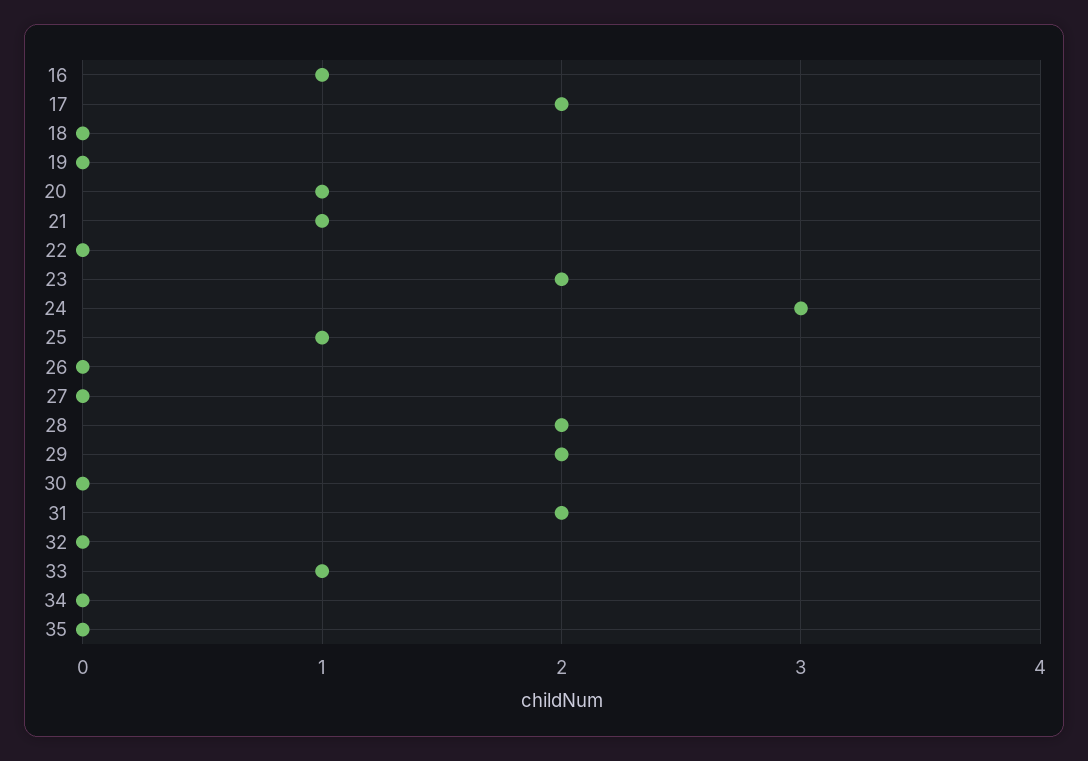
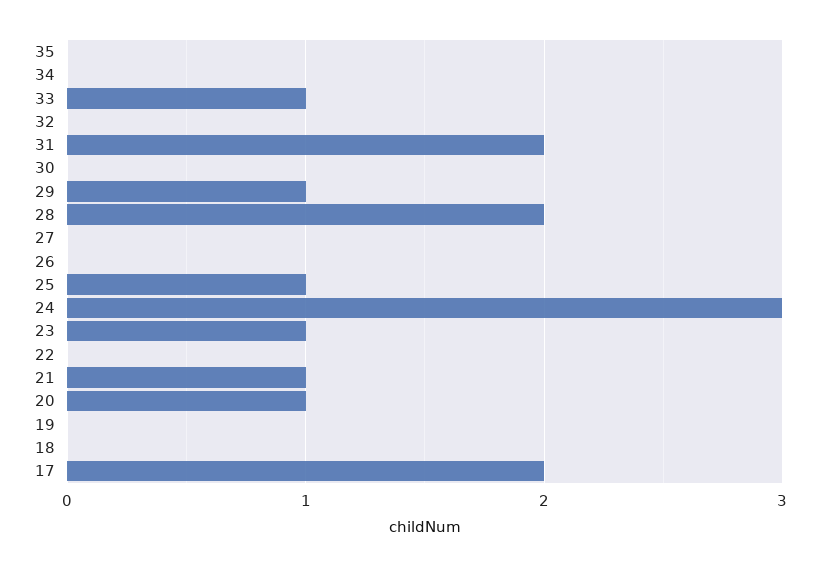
  {
-   "16": 1,
    "17": 2,
    "18": 0,
    "19": 0,
    "20": 1,
    "21": 1,
    "22": 0,
-   "23": 2,
+   "23": 1,
    "24": 3,
    "25": 1,
    "26": 0,
    "27": 0,
    "28": 2,
-   "29": 2,
+   "29": 1,
    "30": 0,
    "31": 2,
    "32": 0,
    "33": 1,
    "34": 0,
    "35": 0
  }

